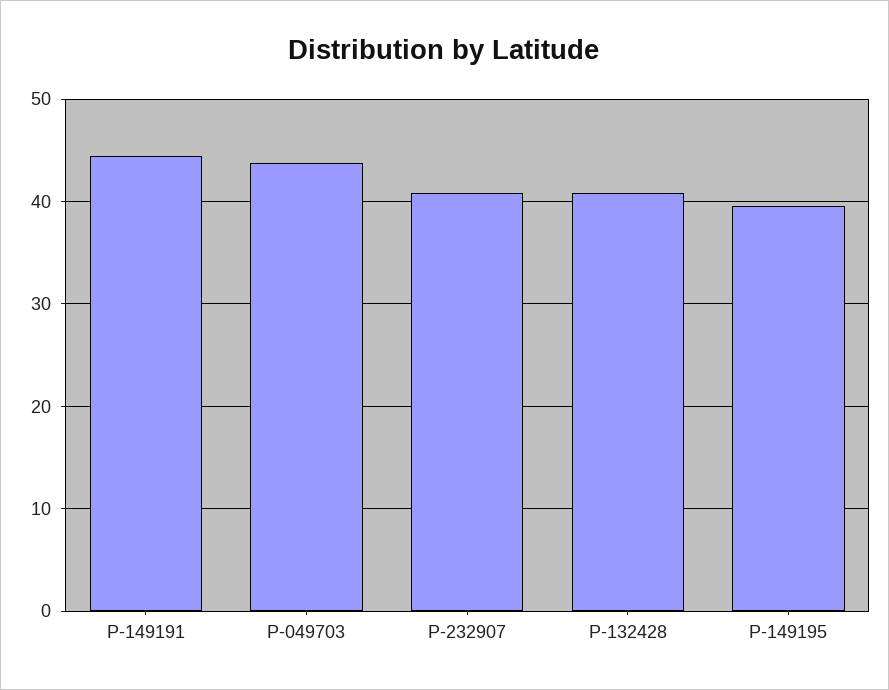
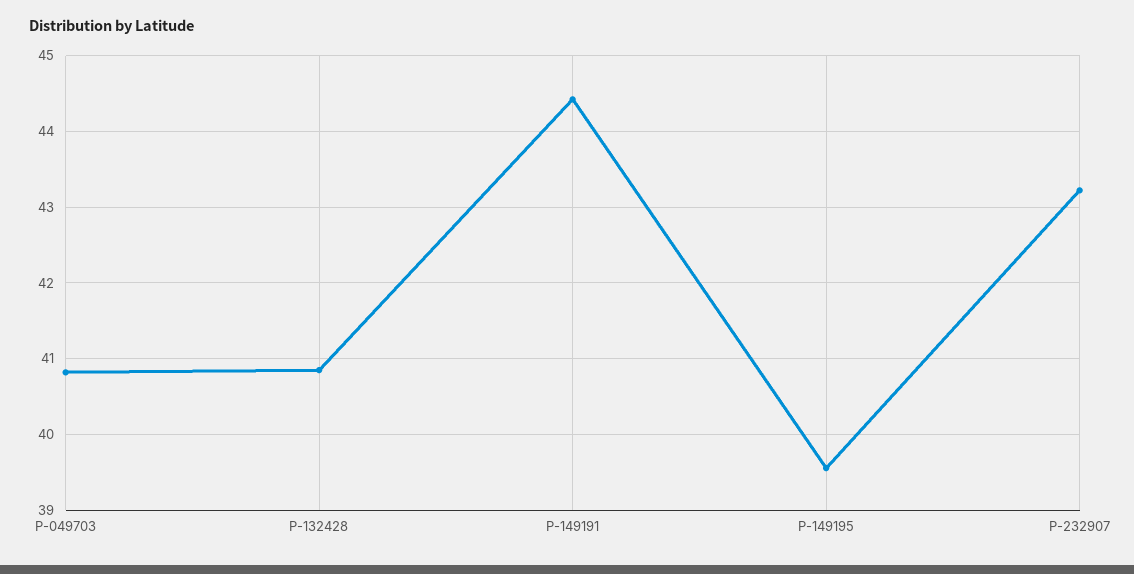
  {
    "P-149191": 44.4,
-   "P-049703": 44,
+   "P-049703": 40.8,
-   "P-232907": 41,
+   "P-232907": 43.2,
    "P-132428": 40.9,
    "P-149195": 39.6
  }

